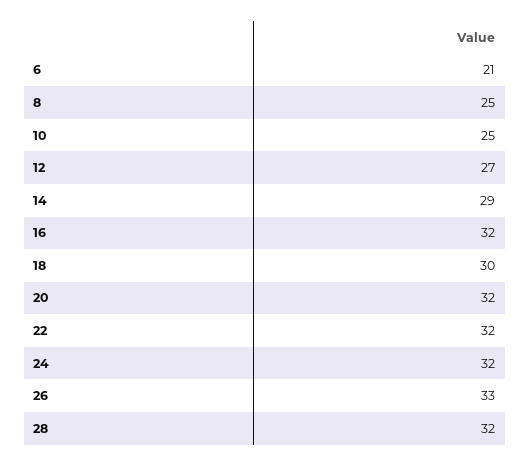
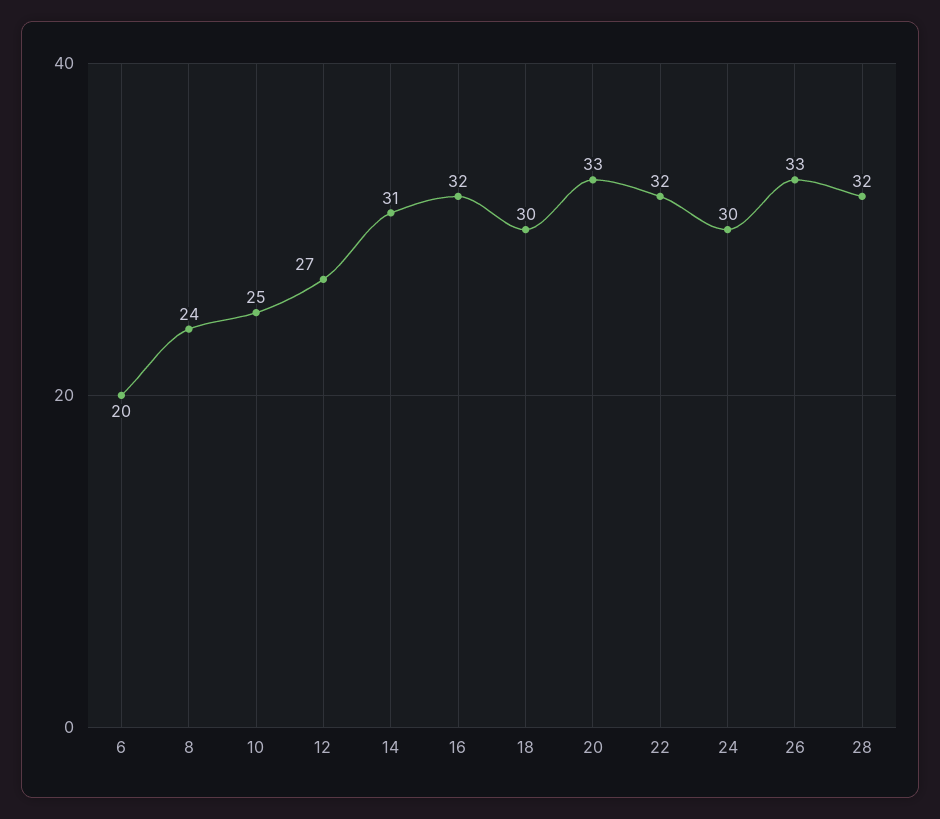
  {
-   "6": 21,
+   "6": 20,
-   "8": 25,
+   "8": 24,
    "10": 25,
    "12": 27,
-   "14": 29,
+   "14": 31,
    "16": 32,
    "18": 30,
-   "20": 32,
+   "20": 33,
    "22": 32,
-   "24": 32,
+   "24": 30,
    "26": 33,
    "28": 32
  }

